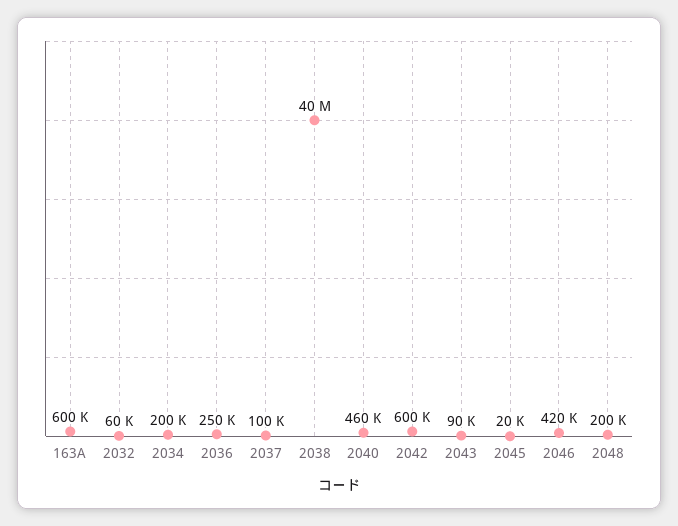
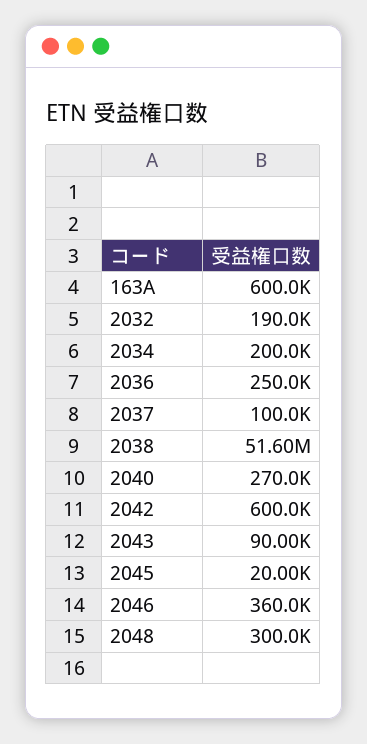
  {
    "163A": 600000,
-   "2032": 60000,
+   "2032": 190000,
    "2034": 200000,
    "2036": 250000,
    "2037": 100000,
-   "2038": 40000000,
+   "2038": 51600000,
-   "2040": 460000,
+   "2040": 270000,
    "2042": 600000,
    "2043": 90000,
    "2045": 20000,
-   "2046": 420000,
+   "2046": 360000,
-   "2048": 200000
+   "2048": 300000
  }

